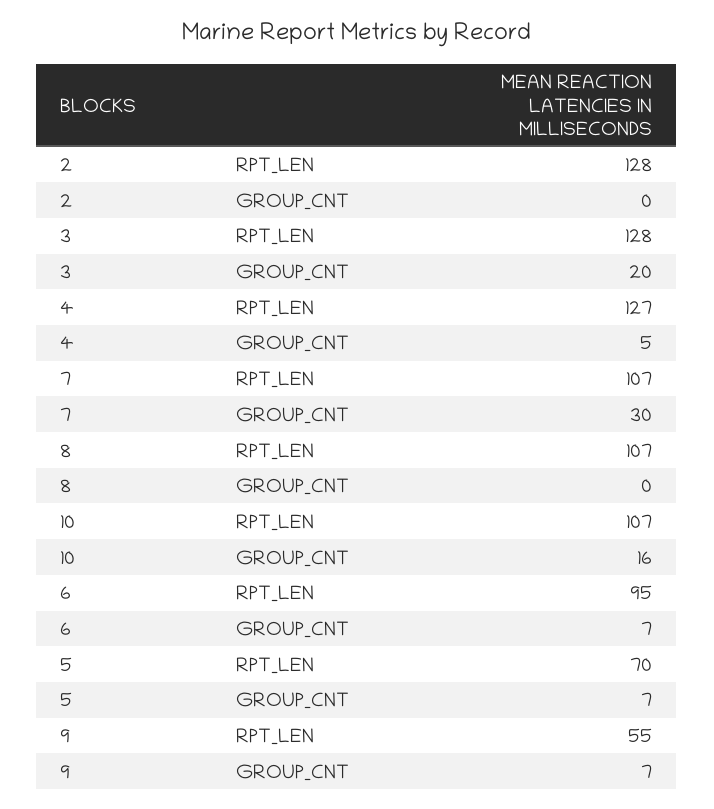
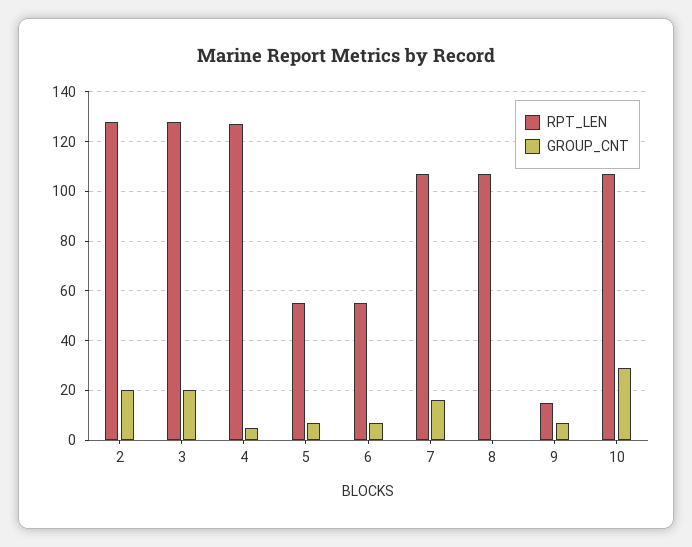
  {
    "RPT_LEN": {
      "2": 128,
      "3": 128,
      "4": 127,
      "7": 107,
      "8": 107,
      "10": 107,
-     "6": 95,
+     "6": 55,
-     "5": 70,
+     "5": 55,
-     "9": 55
+     "9": 15
    },
    "GROUP_CNT": {
-     "2": 0,
+     "2": 20,
      "3": 20,
      "4": 5,
-     "7": 30,
+     "7": 15,
      "8": 0,
-     "10": 16,
+     "10": 30,
      "6": 7,
      "5": 7,
      "9": 7
    }
  }

